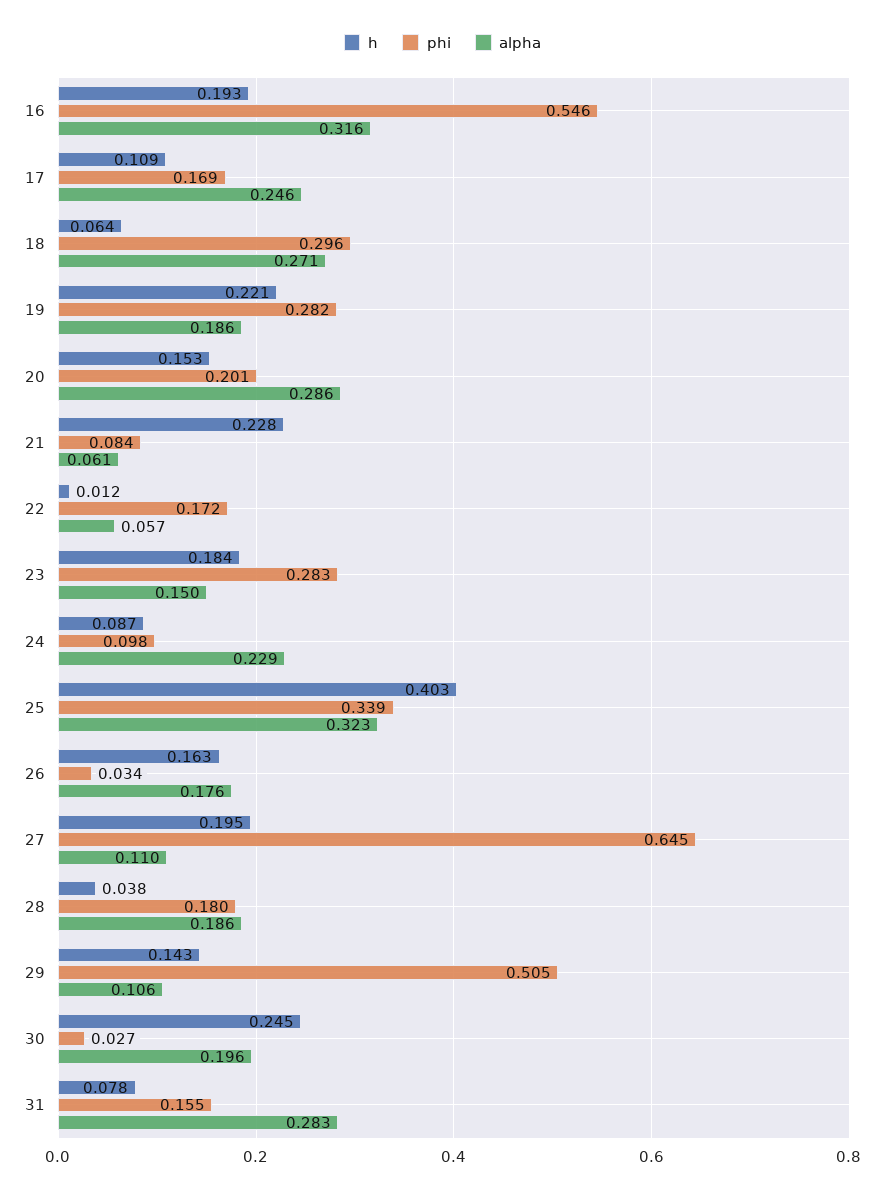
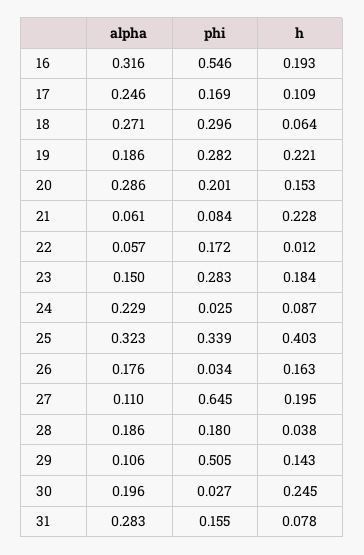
  {
    "h": {
      "16": 0.193,
      "17": 0.109,
      "18": 0.064,
      "19": 0.221,
      "20": 0.153,
      "21": 0.228,
      "22": 0.012,
      "23": 0.184,
      "24": 0.087,
      "25": 0.403,
      "26": 0.163,
      "27": 0.195,
      "28": 0.038,
      "29": 0.143,
      "30": 0.245,
      "31": 0.078
    },
    "phi": {
      "16": 0.546,
      "17": 0.169,
      "18": 0.296,
      "19": 0.282,
      "20": 0.201,
      "21": 0.084,
      "22": 0.172,
      "23": 0.283,
-     "24": 0.098,
+     "24": 0.025,
      "25": 0.339,
      "26": 0.034,
      "27": 0.645,
      "28": 0.18,
      "29": 0.505,
      "30": 0.027,
      "31": 0.155
    },
    "alpha": {
      "16": 0.316,
      "17": 0.246,
      "18": 0.271,
      "19": 0.186,
      "20": 0.286,
      "21": 0.061,
      "22": 0.057,
      "23": 0.15,
      "24": 0.229,
      "25": 0.323,
      "26": 0.176,
      "27": 0.11,
      "28": 0.186,
      "29": 0.106,
      "30": 0.196,
      "31": 0.283
    }
  }

